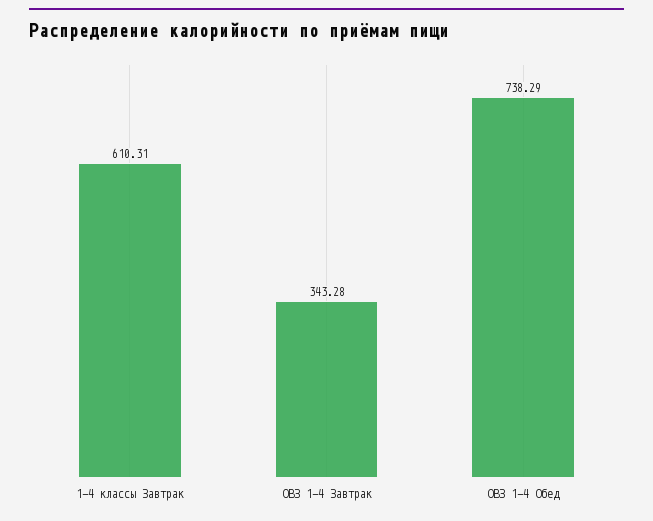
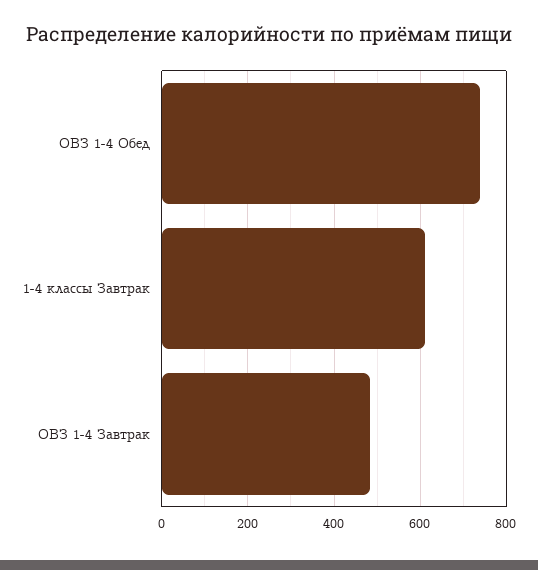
  {
    "1-4 классы Завтрак": 610.31,
-   "ОВЗ 1-4 Завтрак": 343.28,
+   "ОВЗ 1-4 Завтрак": 480,
    "ОВЗ 1-4 Обед": 738.29
  }

